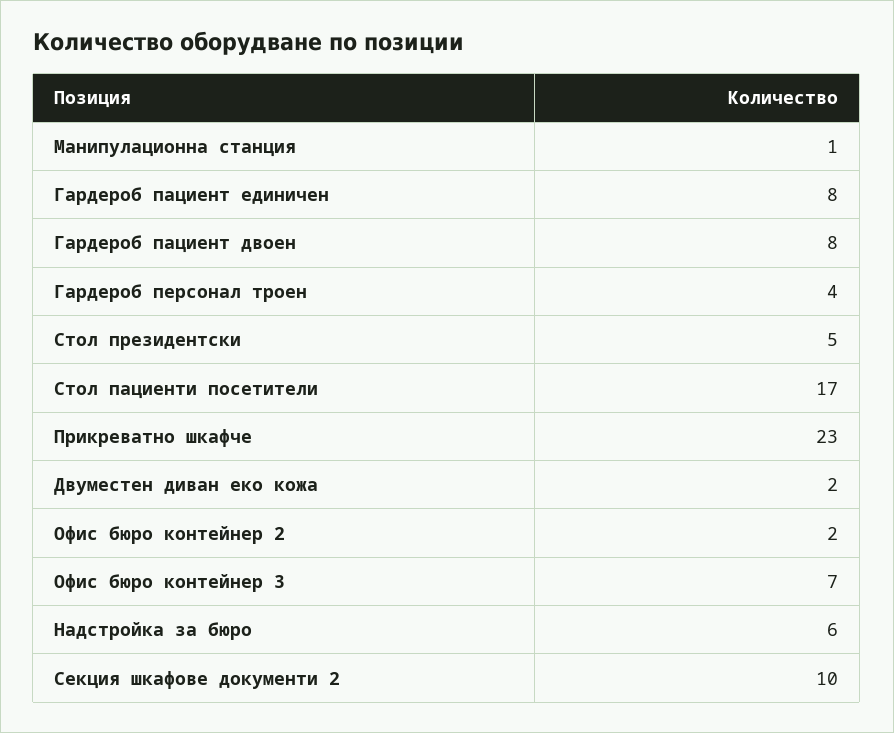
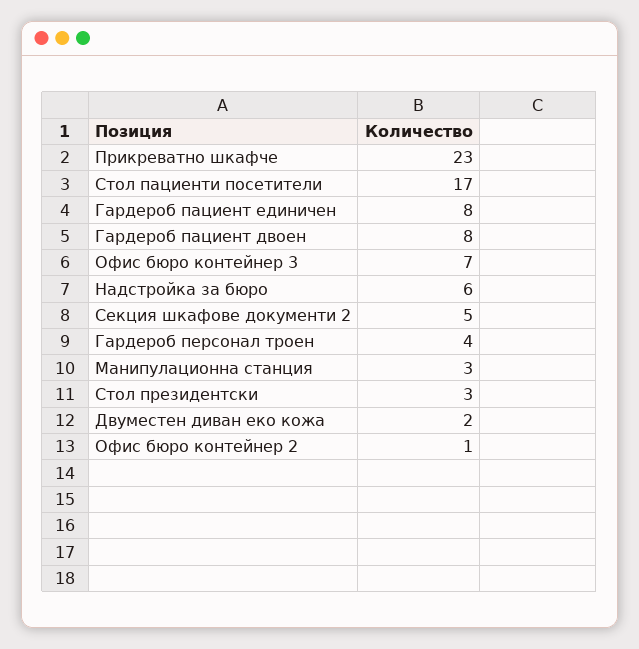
  {
-   "Манипулационна станция": 1,
+   "Манипулационна станция": 3,
    "Гардероб пациент единичен": 8,
    "Гардероб пациент двоен": 8,
    "Гардероб персонал троен": 4,
-   "Стол президентски": 5,
+   "Стол президентски": 3,
    "Стол пациенти посетители": 17,
    "Прикреватно шкафче": 23,
    "Двуместен диван еко кожа": 2,
-   "Офис бюро контейнер 2": 2,
+   "Офис бюро контейнер 2": 1,
    "Офис бюро контейнер 3": 7,
    "Надстройка за бюро": 6,
-   "Секция шкафове документи 2": 10
+   "Секция шкафове документи 2": 5
  }

